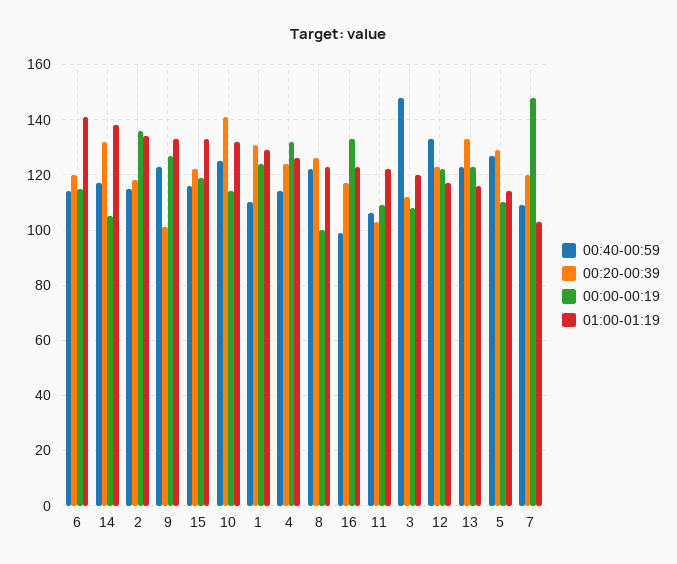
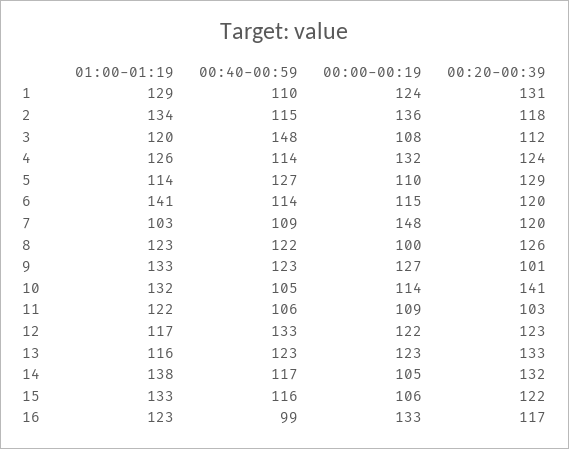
  {
    "00:40-00:59": {
      "6": 114,
      "14": 117,
      "2": 115,
      "9": 123,
      "15": 116,
-     "10": 125,
+     "10": 105,
      "1": 110,
      "4": 114,
      "8": 122,
      "16": 99,
      "11": 106,
      "3": 148,
      "12": 133,
      "13": 123,
      "5": 127,
      "7": 109
    },
    "00:20-00:39": {
      "6": 120,
      "14": 132,
      "2": 118,
      "9": 101,
      "15": 122,
      "10": 141,
      "1": 131,
      "4": 124,
      "8": 126,
      "16": 117,
      "11": 103,
      "3": 112,
      "12": 123,
      "13": 133,
      "5": 129,
      "7": 120
    },
    "00:00-00:19": {
      "6": 115,
      "14": 105,
      "2": 136,
      "9": 127,
-     "15": 120,
+     "15": 106,
      "10": 114,
      "1": 124,
      "4": 132,
      "8": 100,
      "16": 133,
      "11": 109,
      "3": 108,
      "12": 122,
      "13": 123,
      "5": 110,
      "7": 148
    },
    "01:00-01:19": {
      "6": 141,
      "14": 138,
      "2": 134,
      "9": 133,
      "15": 133,
      "10": 132,
      "1": 129,
      "4": 126,
      "8": 123,
      "16": 123,
      "11": 122,
      "3": 120,
      "12": 117,
      "13": 116,
      "5": 114,
      "7": 103
    }
  }

